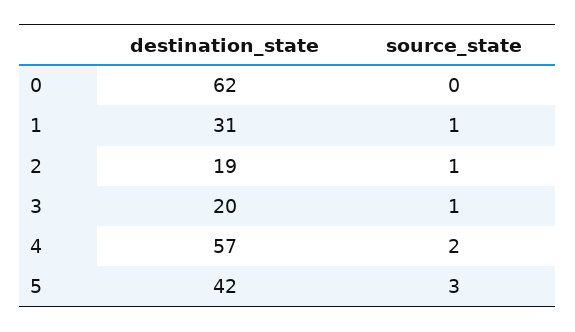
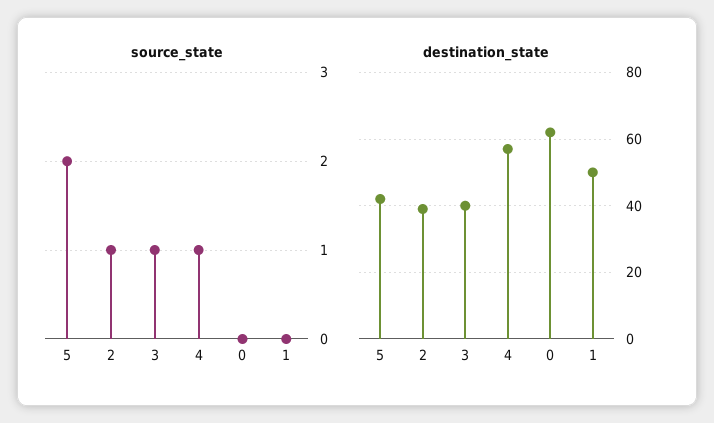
  {
    "destination_state": {
      "0": 62,
-     "1": 31,
+     "1": 50,
-     "2": 19,
+     "2": 40,
-     "3": 20,
+     "3": 40,
      "4": 57,
      "5": 42
    },
    "source_state": {
      "0": 0,
-     "1": 1,
+     "1": 0,
      "2": 1,
      "3": 1,
-     "4": 2,
+     "4": 1,
-     "5": 3
+     "5": 2
    }
  }

